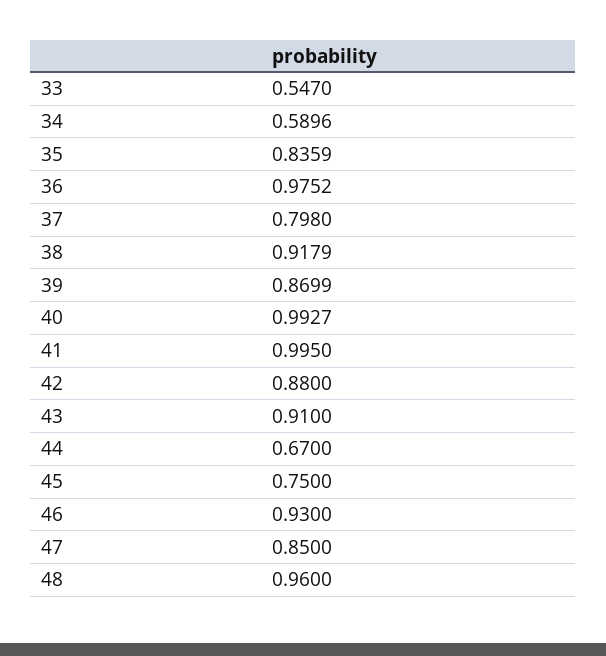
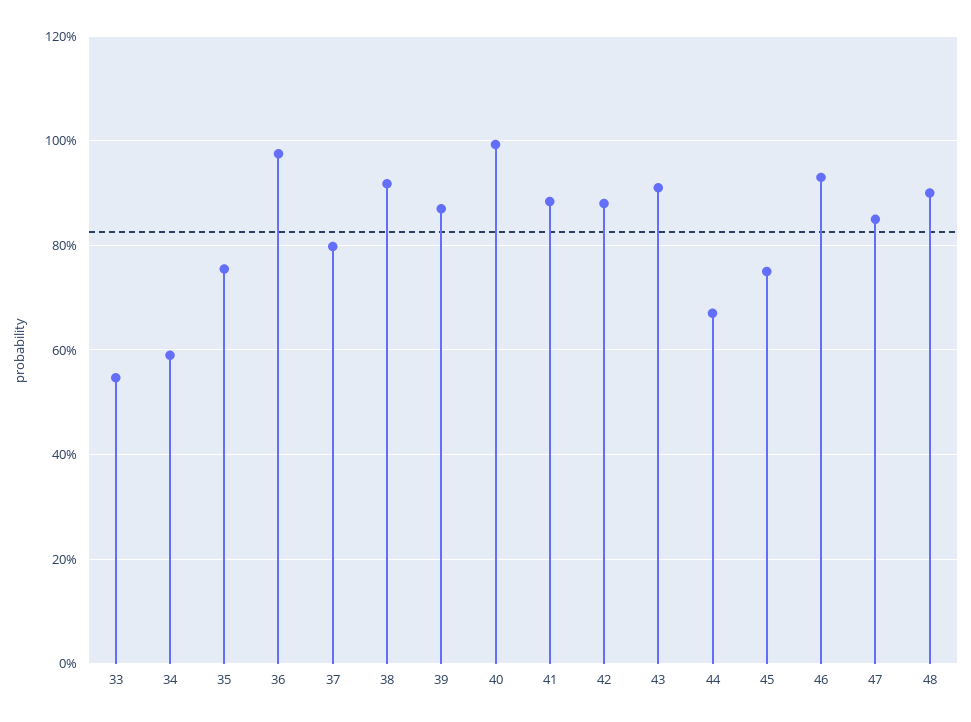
  {
    "33": 0.547,
    "34": 0.5896,
-   "35": 0.8359,
+   "35": 0.76,
    "36": 0.9752,
    "37": 0.798,
    "38": 0.9179,
    "39": 0.8699,
    "40": 0.9927,
-   "41": 0.995,
+   "41": 0.88,
    "42": 0.88,
    "43": 0.91,
    "44": 0.67,
    "45": 0.75,
    "46": 0.93,
    "47": 0.85,
-   "48": 0.96
+   "48": 0.9
  }

